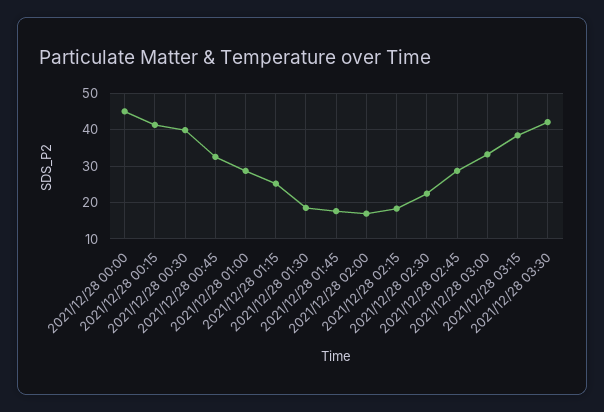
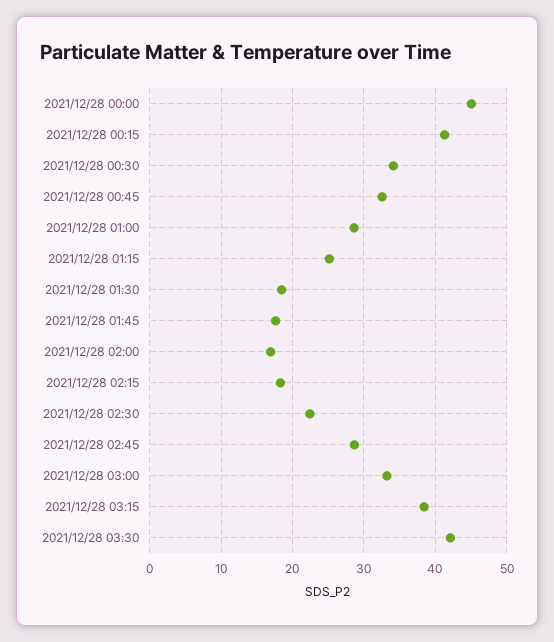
  {
    "2021/12/28 00:00": 45,
    "2021/12/28 00:15": 41,
-   "2021/12/28 00:30": 40,
+   "2021/12/28 00:30": 34,
    "2021/12/28 00:45": 33,
    "2021/12/28 01:00": 29,
    "2021/12/28 01:15": 25,
    "2021/12/28 01:30": 19,
    "2021/12/28 01:45": 18,
    "2021/12/28 02:00": 17,
    "2021/12/28 02:15": 18,
    "2021/12/28 02:30": 22,
    "2021/12/28 02:45": 29,
    "2021/12/28 03:00": 33,
    "2021/12/28 03:15": 38,
    "2021/12/28 03:30": 42
  }

